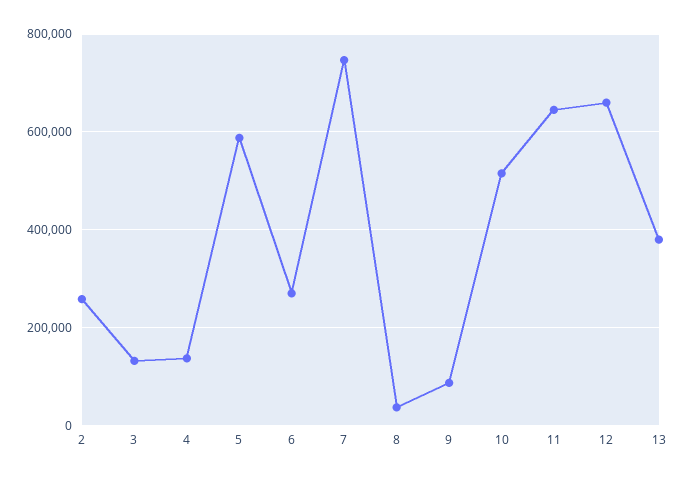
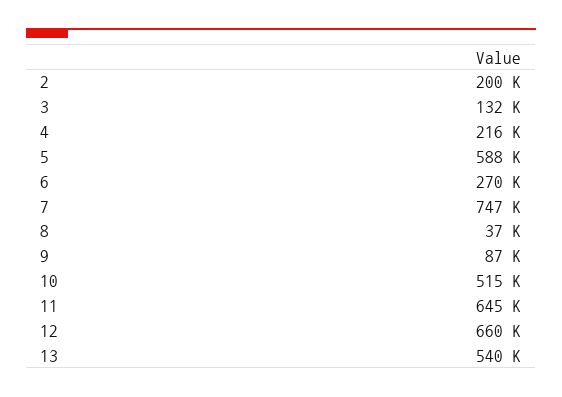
  {
-   "2": 260000,
+   "2": 200000,
    "3": 132000,
-   "4": 140000,
+   "4": 216000,
    "5": 588000,
    "6": 270000,
    "7": 747000,
    "8": 37000,
    "9": 87000,
    "10": 515000,
    "11": 645000,
    "12": 660000,
-   "13": 380000
+   "13": 540000
  }

